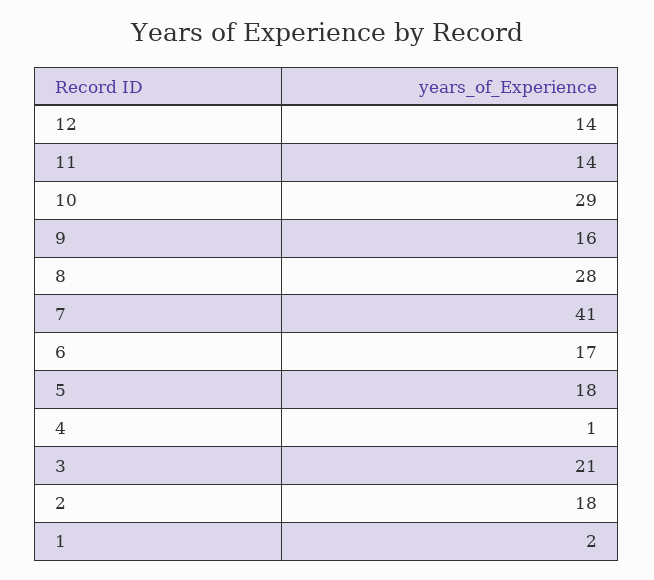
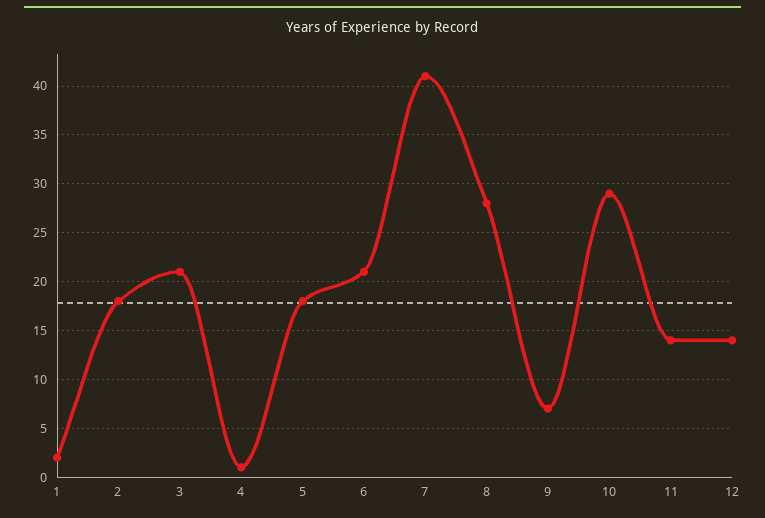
  {
    "12": 14,
    "11": 14,
    "10": 29,
-   "9": 16,
+   "9": 7,
    "8": 28,
    "7": 41,
-   "6": 17,
+   "6": 21,
    "5": 18,
    "4": 1,
    "3": 21,
    "2": 18,
    "1": 2
  }

